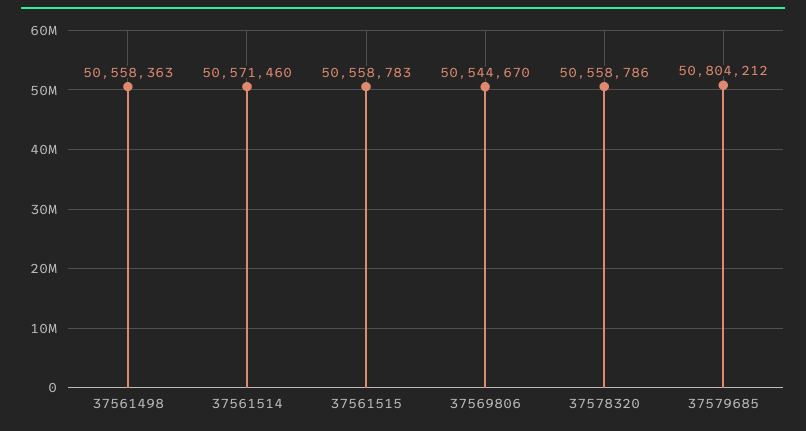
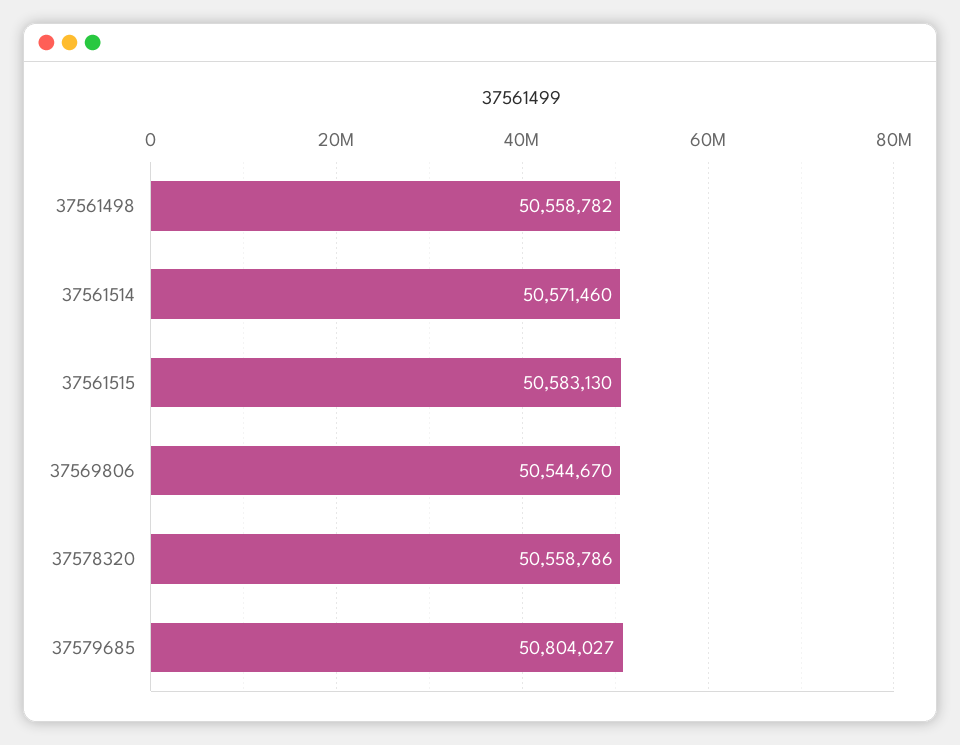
  {
-   "37561498": 50558363,
+   "37561498": 50558782,
    "37561514": 50571460,
-   "37561515": 50558783,
+   "37561515": 50583130,
    "37569806": 50544670,
    "37578320": 50558786,
-   "37579685": 50804212
+   "37579685": 50804027
  }

